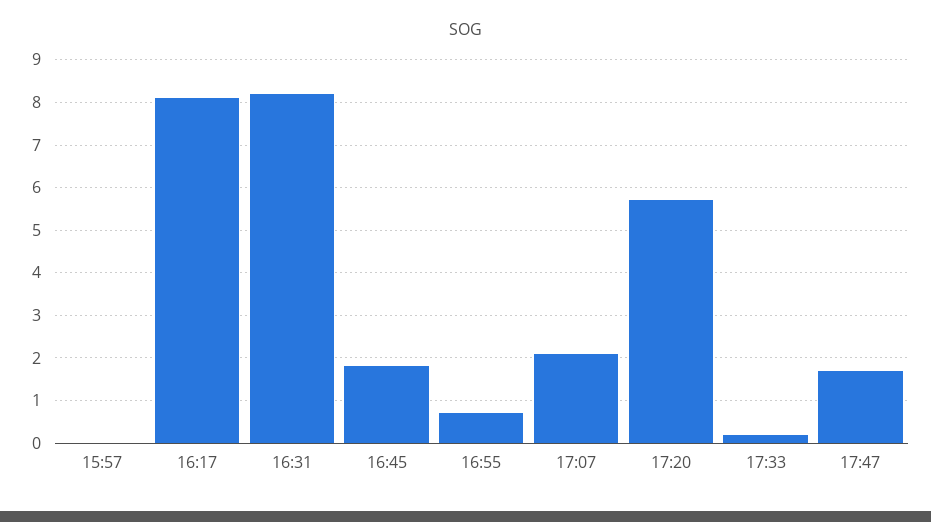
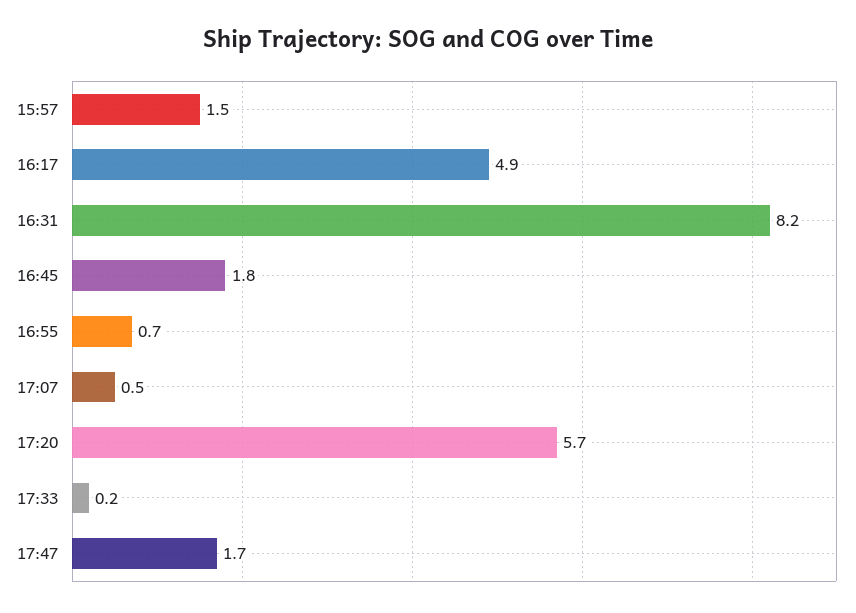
  {
-   "15:57": 0,
+   "15:57": 1.5,
-   "16:17": 8,
+   "16:17": 4.9,
    "16:31": 8.2,
    "16:45": 1.8,
    "16:55": 0.7,
-   "17:07": 2,
+   "17:07": 0.5,
    "17:20": 5.7,
    "17:33": 0.2,
    "17:47": 1.7
  }

